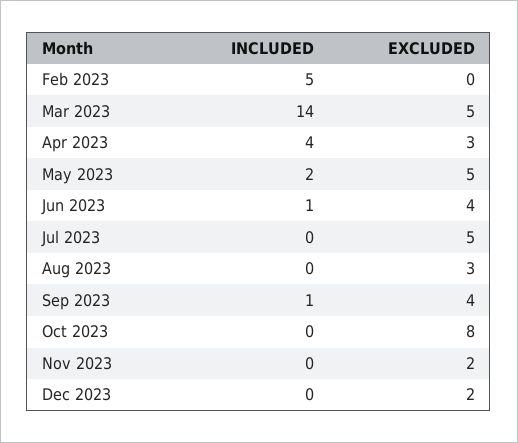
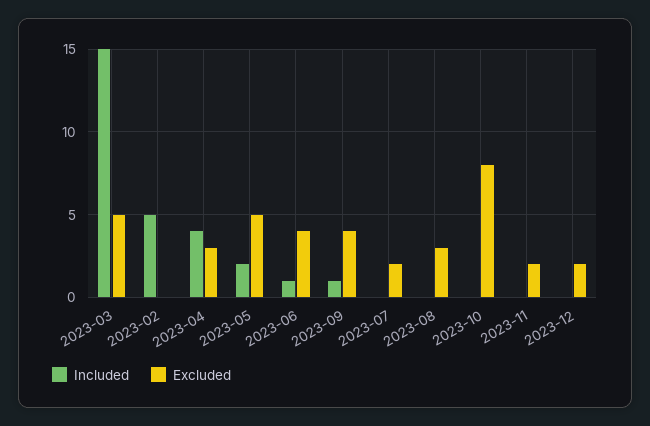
  {
    "INCLUDED": {
      "Feb 2023": 5,
-     "Mar 2023": 14,
+     "Mar 2023": 15,
      "Apr 2023": 4,
      "May 2023": 2,
      "Jun 2023": 1,
      "Jul 2023": 0,
      "Aug 2023": 0,
      "Sep 2023": 1,
      "Oct 2023": 0,
      "Nov 2023": 0,
      "Dec 2023": 0
    },
    "EXCLUDED": {
      "Feb 2023": 0,
      "Mar 2023": 5,
      "Apr 2023": 3,
      "May 2023": 5,
      "Jun 2023": 4,
-     "Jul 2023": 5,
+     "Jul 2023": 2,
      "Aug 2023": 3,
      "Sep 2023": 4,
      "Oct 2023": 8,
      "Nov 2023": 2,
      "Dec 2023": 2
    }
  }

